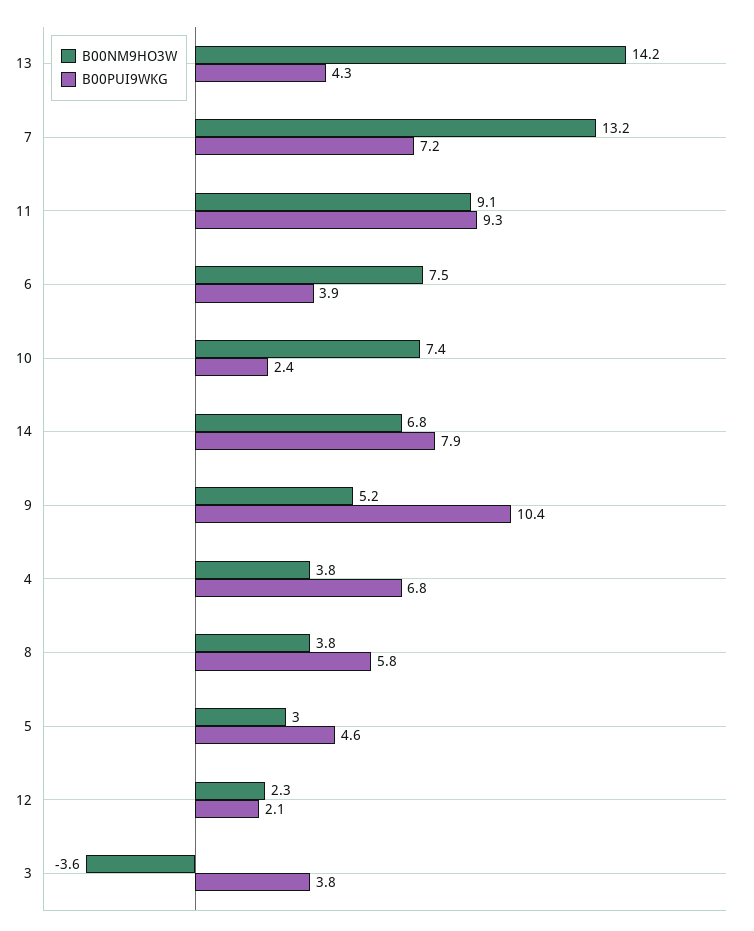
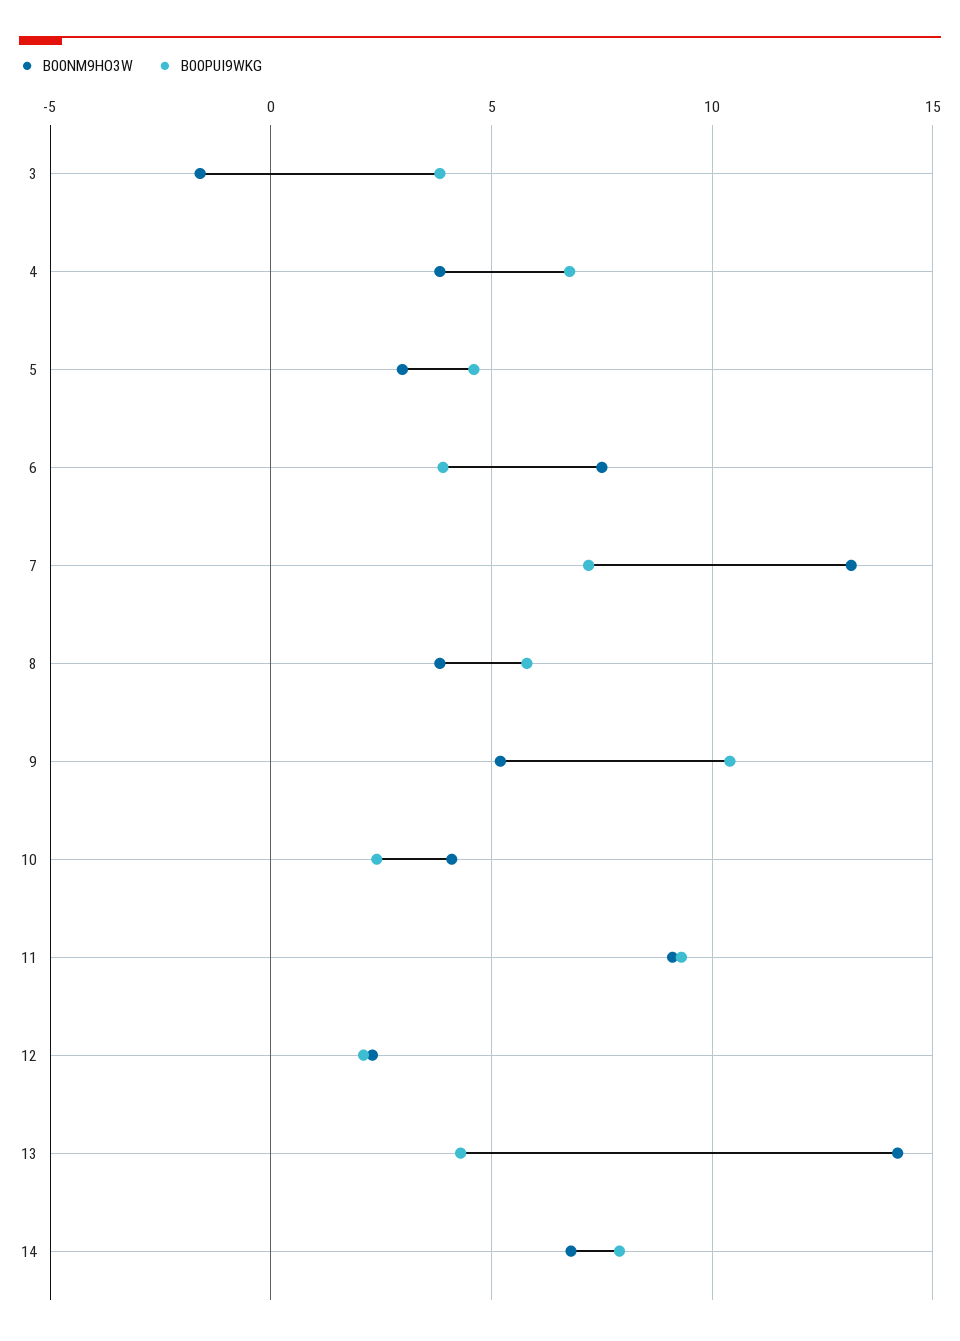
  {
    "B00NM9HO3W": {
      "13": 14.2,
      "7": 13.2,
      "11": 9.1,
      "6": 7.5,
-     "10": 7.4,
+     "10": 4,
      "14": 6.8,
      "9": 5.2,
      "4": 3.8,
      "8": 3.8,
      "5": 3,
      "12": 2.3,
-     "3": -3.6
+     "3": -1.5
    },
    "B00PUI9WKG": {
      "13": 4.3,
      "7": 7.2,
      "11": 9.3,
      "6": 3.9,
      "10": 2.4,
      "14": 7.9,
      "9": 10.4,
      "4": 6.8,
      "8": 5.8,
      "5": 4.6,
      "12": 2.1,
      "3": 3.8
    }
  }

